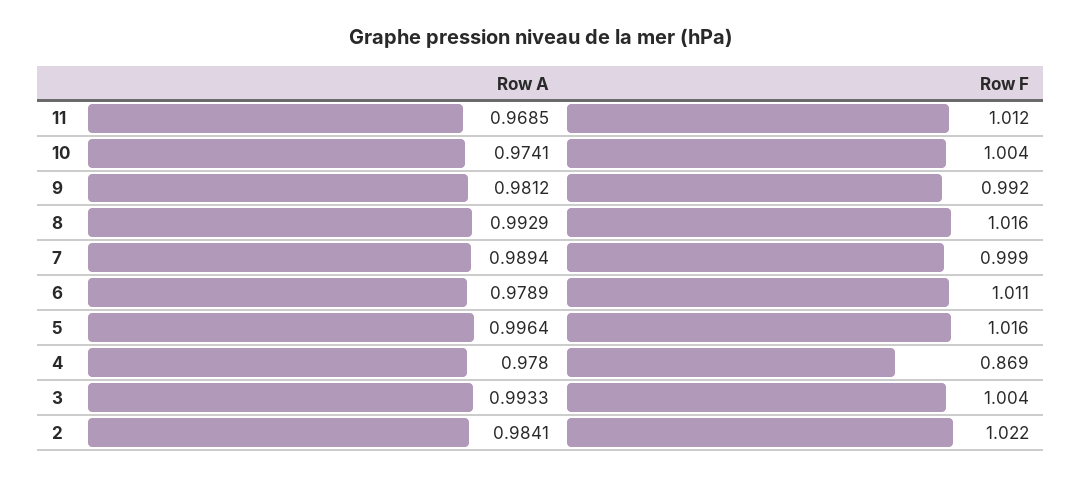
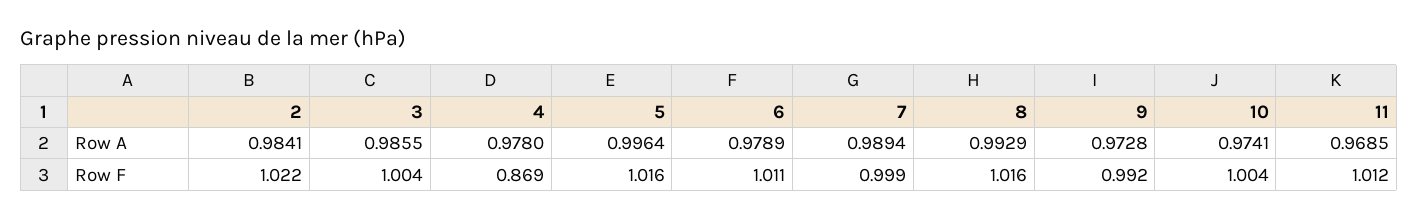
  {
    "Row A": {
      "11": 0.9685,
      "10": 0.9741,
-     "9": 0.9812,
+     "9": 0.9728,
      "8": 0.9929,
      "7": 0.9894,
      "6": 0.9789,
      "5": 0.9964,
      "4": 0.978,
-     "3": 0.9933,
+     "3": 0.9855,
      "2": 0.9841
    },
    "Row F": {
      "11": 1.012,
      "10": 1.004,
      "9": 0.992,
      "8": 1.016,
      "7": 0.999,
      "6": 1.011,
      "5": 1.016,
      "4": 0.869,
      "3": 1.004,
      "2": 1.022
    }
  }

